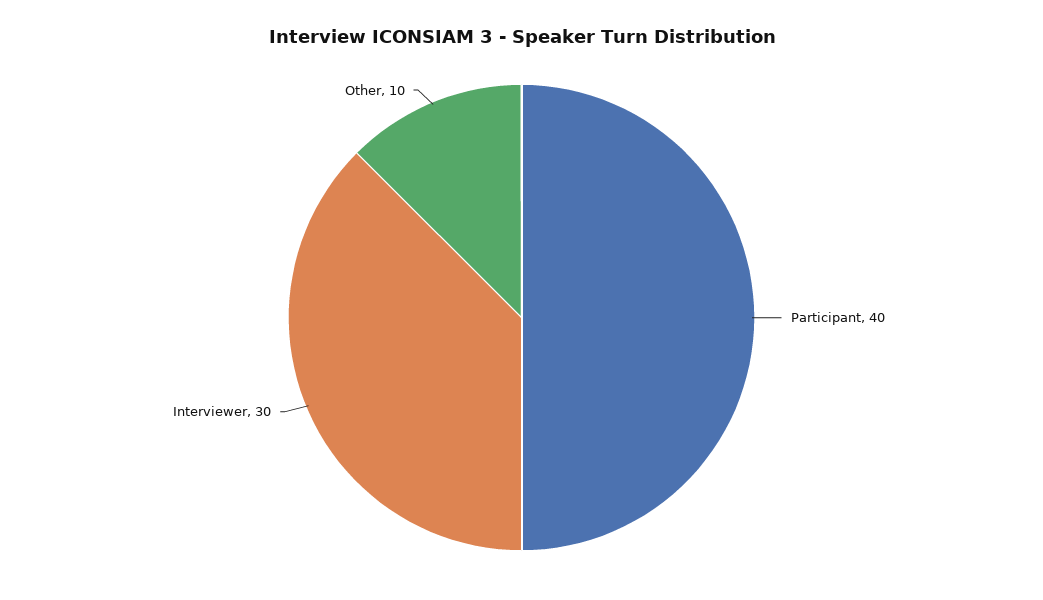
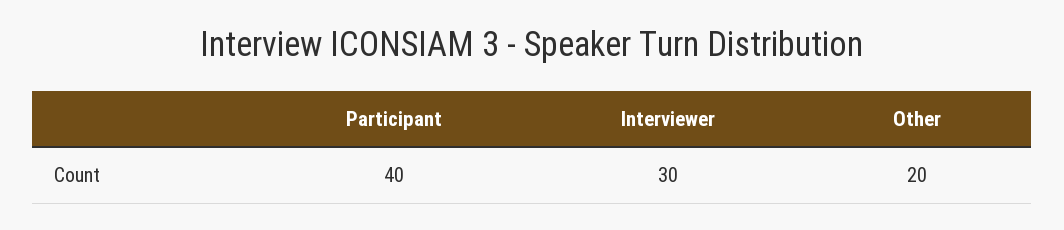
  {
    "Participant": 40,
    "Interviewer": 30,
-   "Other": 10
+   "Other": 20
  }

